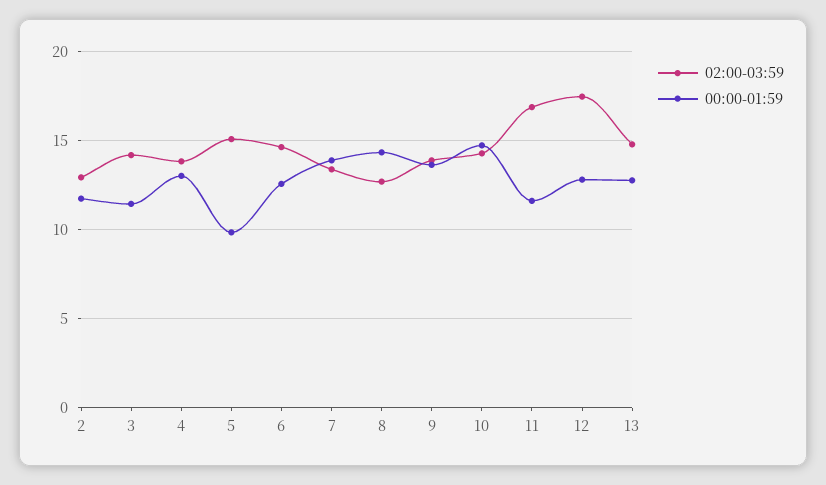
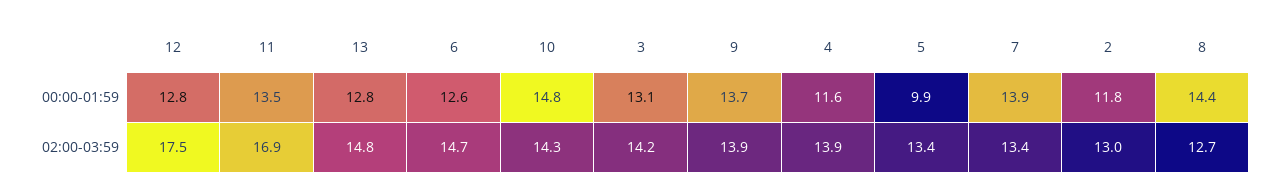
  {
    "02:00-03:59": {
      "2": 13,
      "3": 14.2,
      "4": 13.9,
-     "5": 15,
+     "5": 13.4,
      "6": 14.7,
      "7": 13.4,
      "8": 12.7,
      "9": 13.9,
      "10": 14.3,
      "11": 16.9,
      "12": 17.5,
      "13": 14.8
    },
    "00:00-01:59": {
      "2": 11.8,
-     "3": 11.5,
+     "3": 13.1,
-     "4": 13,
+     "4": 11.6,
      "5": 9.9,
      "6": 12.6,
      "7": 13.9,
      "8": 14.4,
      "9": 13.7,
      "10": 14.8,
-     "11": 11.5,
+     "11": 13.5,
      "12": 12.8,
      "13": 12.8
    }
  }

